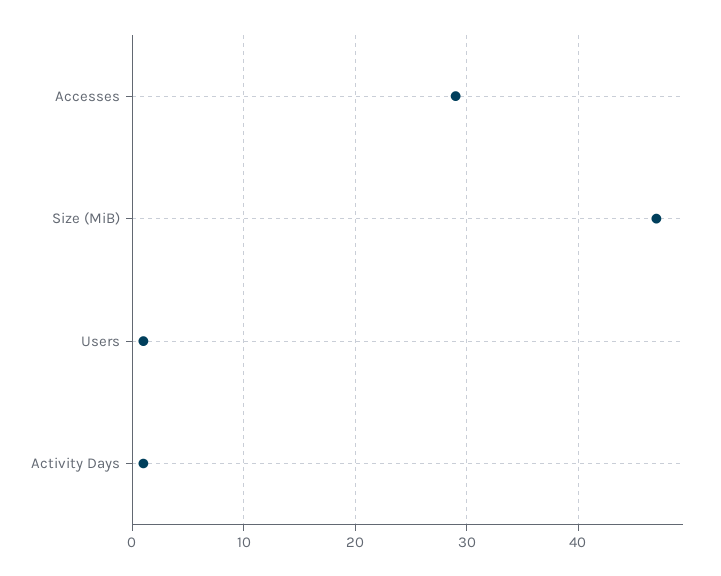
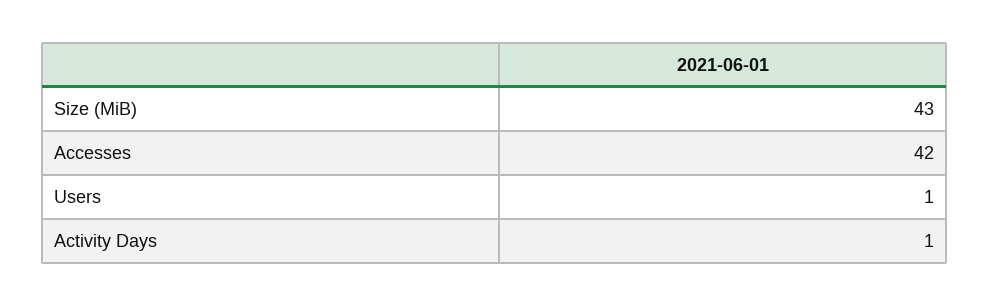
  {
-   "Accesses": 29,
+   "Accesses": 42,
-   "Size (MiB)": 47,
+   "Size (MiB)": 43,
    "Users": 1,
    "Activity Days": 1
  }

